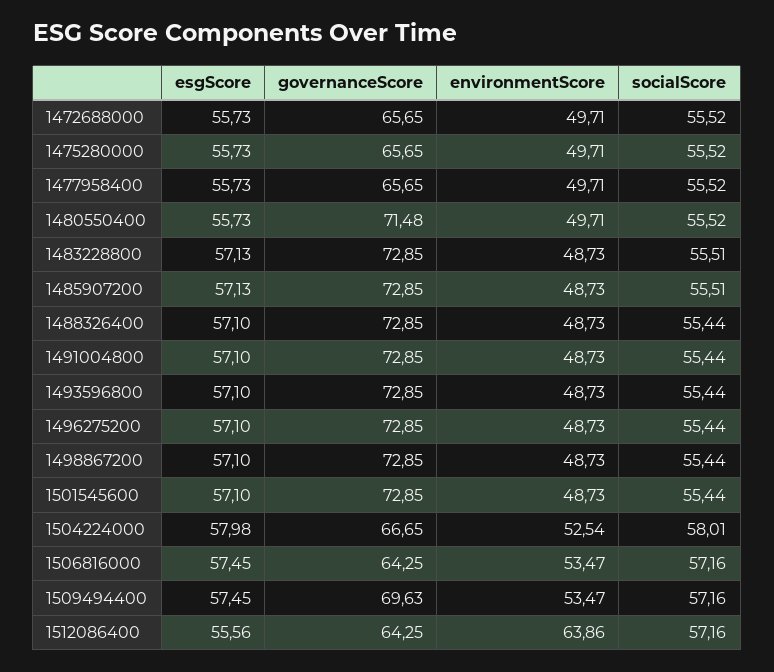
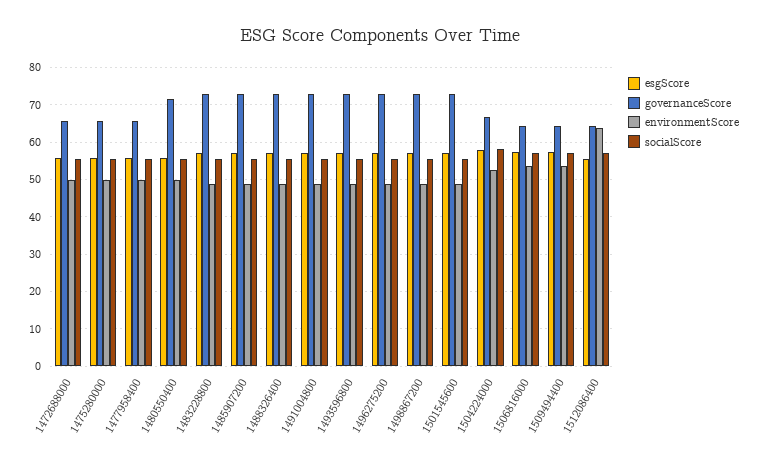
  {
    "esgScore": {
      "1472688000": 55.73,
      "1475280000": 55.73,
      "1477958400": 55.73,
      "1480550400": 55.73,
      "1483228800": 57.13,
      "1485907200": 57.13,
      "1488326400": 57.1,
      "1491004800": 57.1,
      "1493596800": 57.1,
      "1496275200": 57.1,
      "1498867200": 57.1,
      "1501545600": 57.1,
      "1504224000": 57.98,
      "1506816000": 57.45,
      "1509494400": 57.45,
      "1512086400": 55.56
    },
    "governanceScore": {
      "1472688000": 65.65,
      "1475280000": 65.65,
      "1477958400": 65.65,
      "1480550400": 71.48,
      "1483228800": 72.85,
      "1485907200": 72.85,
      "1488326400": 72.85,
      "1491004800": 72.85,
      "1493596800": 72.85,
      "1496275200": 72.85,
      "1498867200": 72.85,
      "1501545600": 72.85,
      "1504224000": 66.65,
      "1506816000": 64.25,
-     "1509494400": 69.63,
+     "1509494400": 64,
      "1512086400": 64.25
    },
    "environmentScore": {
      "1472688000": 49.71,
      "1475280000": 49.71,
      "1477958400": 49.71,
      "1480550400": 49.71,
      "1483228800": 48.73,
      "1485907200": 48.73,
      "1488326400": 48.73,
      "1491004800": 48.73,
      "1493596800": 48.73,
      "1496275200": 48.73,
      "1498867200": 48.73,
      "1501545600": 48.73,
      "1504224000": 52.54,
      "1506816000": 53.47,
      "1509494400": 53.47,
      "1512086400": 63.86
    },
    "socialScore": {
      "1472688000": 55.52,
      "1475280000": 55.52,
      "1477958400": 55.52,
      "1480550400": 55.52,
      "1483228800": 55.51,
      "1485907200": 55.51,
      "1488326400": 55.44,
      "1491004800": 55.44,
      "1493596800": 55.44,
      "1496275200": 55.44,
      "1498867200": 55.44,
      "1501545600": 55.44,
      "1504224000": 58.01,
      "1506816000": 57.16,
      "1509494400": 57.16,
      "1512086400": 57.16
    }
  }

